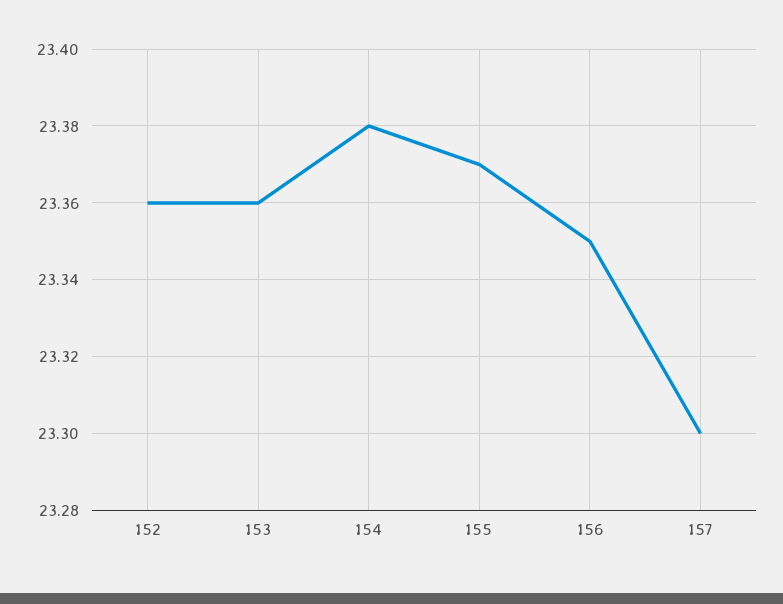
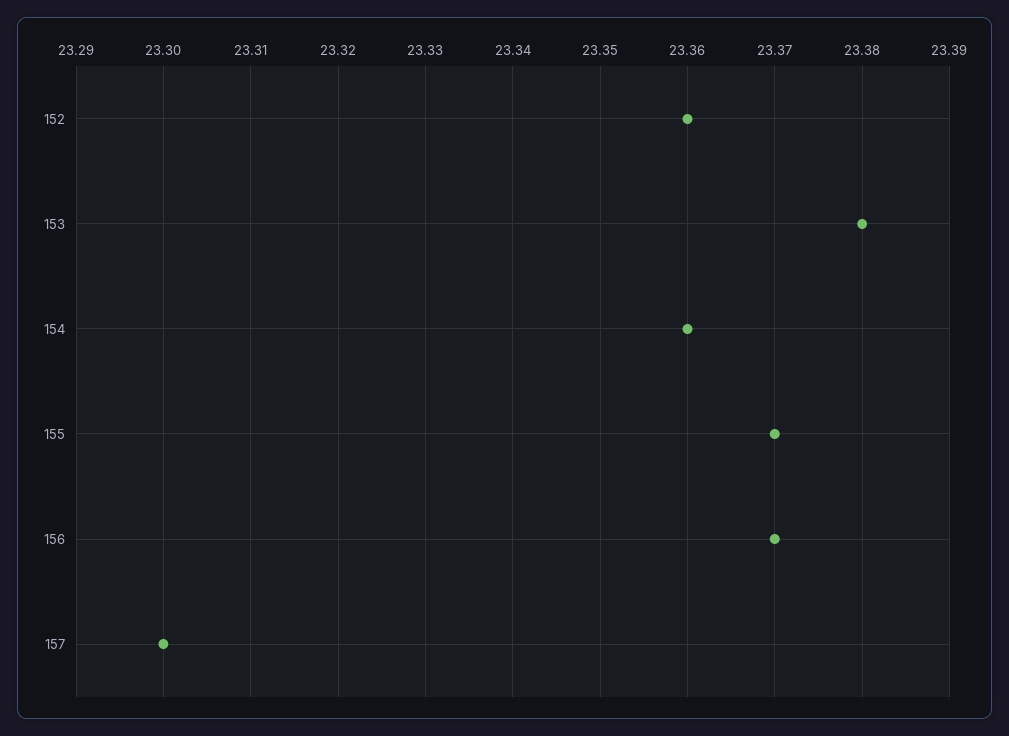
  {
    "152": 23.36,
-   "153": 23.36,
+   "153": 23.38,
-   "154": 23.38,
+   "154": 23.36,
    "155": 23.37,
-   "156": 23.35,
+   "156": 23.37,
    "157": 23.3
  }

